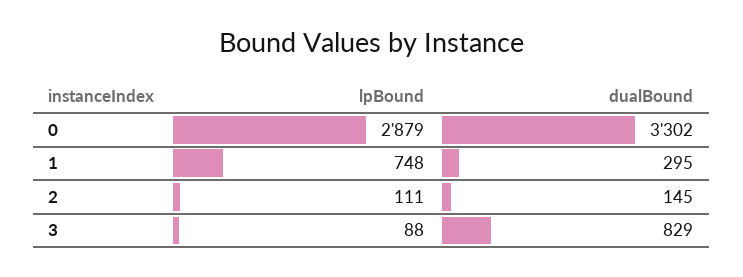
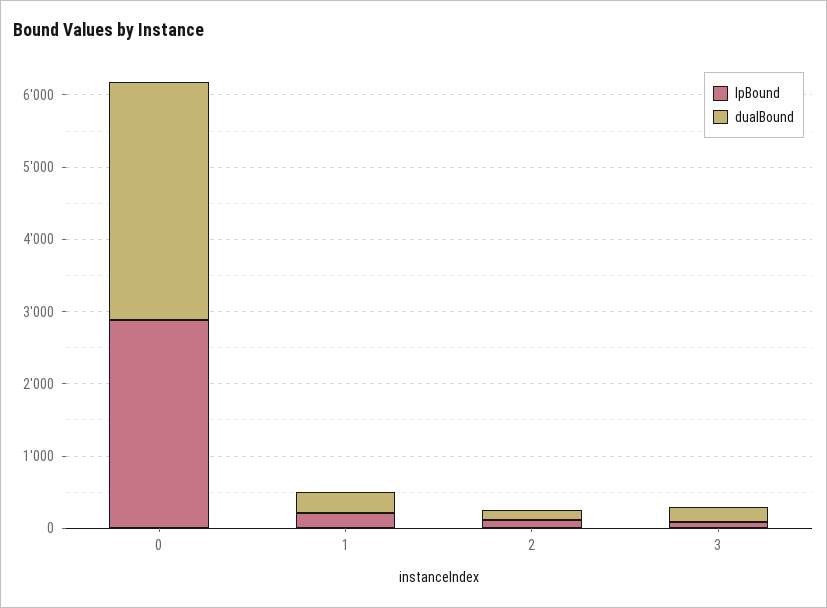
  {
    "lpBound": {
      "0": 2879,
-     "1": 748,
+     "1": 200,
      "2": 111,
      "3": 88
    },
    "dualBound": {
      "0": 3302,
      "1": 295,
      "2": 145,
-     "3": 829
+     "3": 200
    }
  }

